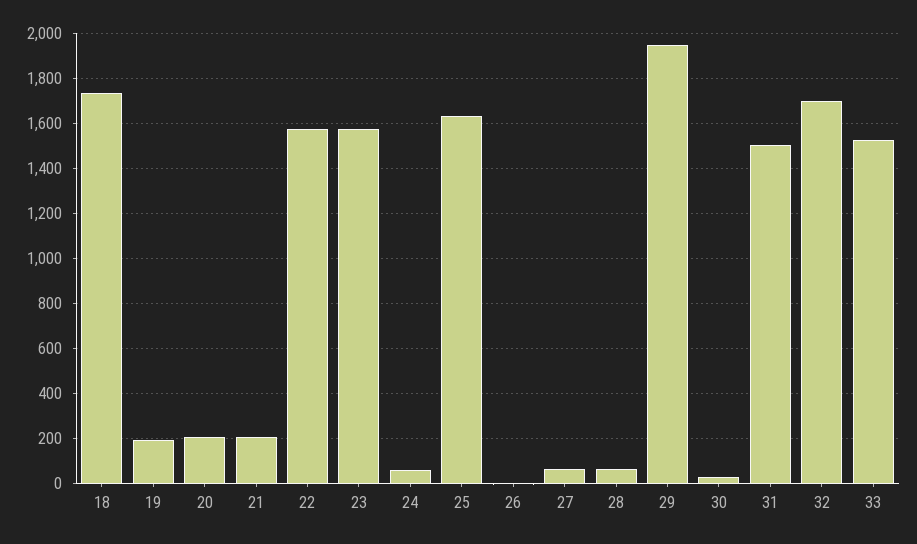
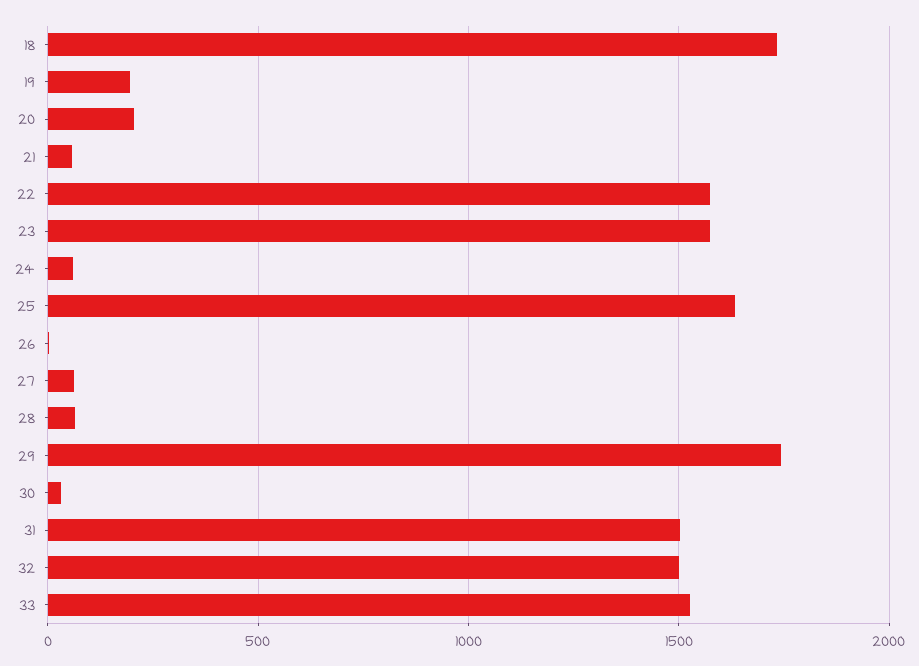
  {
    "18": 1750,
    "19": 200,
    "20": 200,
-   "21": 200,
+   "21": 50,
    "22": 1600,
    "23": 1600,
    "24": 50,
    "25": 1650,
    "26": 0,
    "27": 50,
    "28": 50,
-   "29": 1950,
+   "29": 1750,
    "30": 50,
    "31": 1500,
-   "32": 1700,
+   "32": 1500,
    "33": 1550
  }

